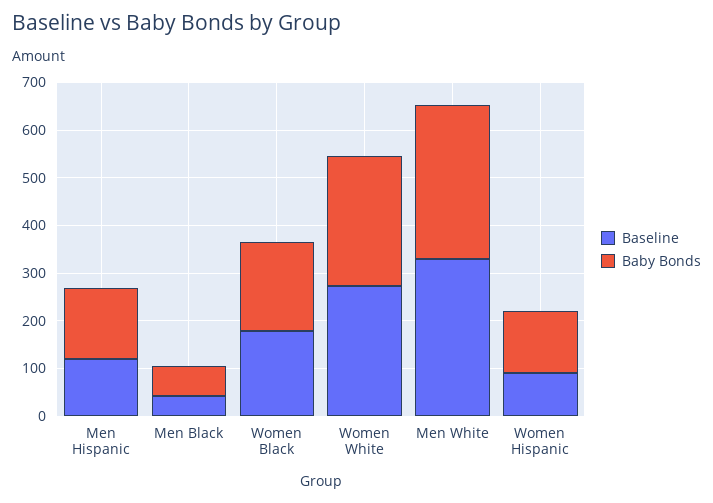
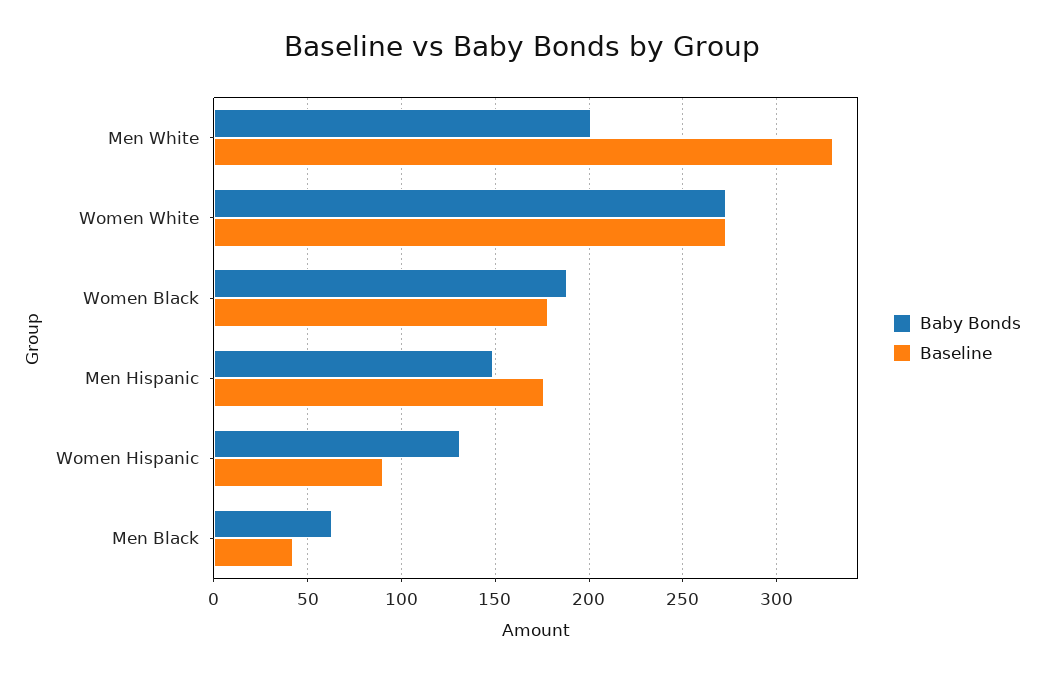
  {
    "Baseline": {
-     "Men Hispanic": 120,
+     "Men Hispanic": 175,
      "Men Black": 40,
      "Women Black": 180,
      "Women White": 275,
      "Men White": 330,
      "Women Hispanic": 90
    },
    "Baby Bonds": {
      "Men Hispanic": 150,
      "Men Black": 65,
      "Women Black": 190,
      "Women White": 275,
-     "Men White": 320,
+     "Men White": 200,
      "Women Hispanic": 130
    }
  }

